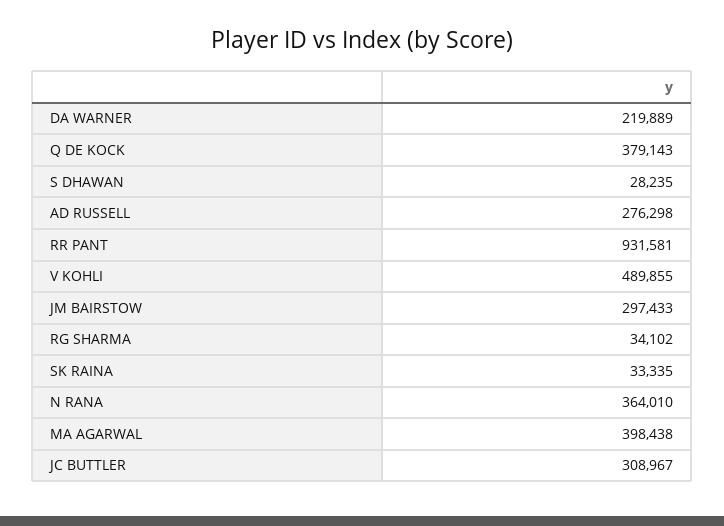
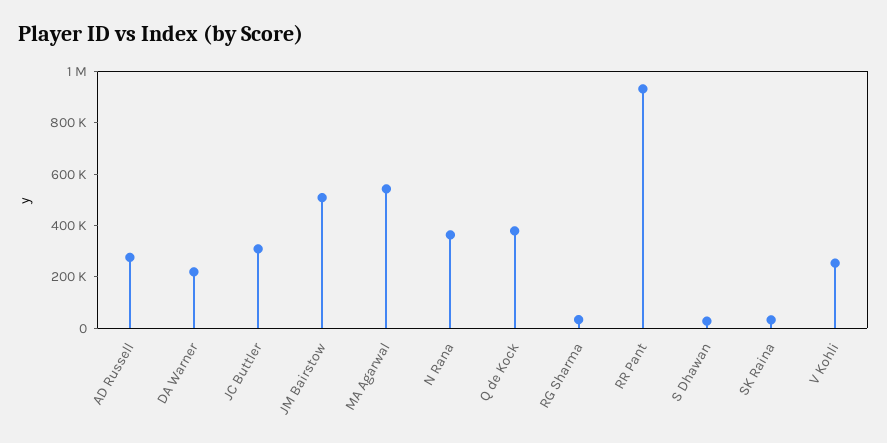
  {
    "DA WARNER": 219889,
    "Q DE KOCK": 379143,
    "S DHAWAN": 28235,
    "AD RUSSELL": 276298,
    "RR PANT": 931581,
-   "V KOHLI": 489855,
+   "V KOHLI": 250000,
-   "JM BAIRSTOW": 297433,
+   "JM BAIRSTOW": 500000,
    "RG SHARMA": 34102,
    "SK RAINA": 33335,
    "N RANA": 364010,
-   "MA AGARWAL": 398438,
+   "MA AGARWAL": 550000,
    "JC BUTTLER": 308967
  }

